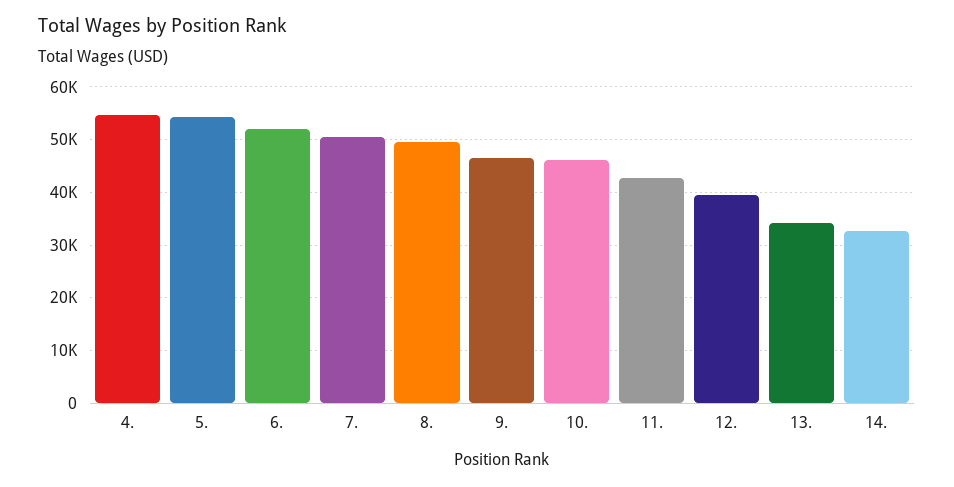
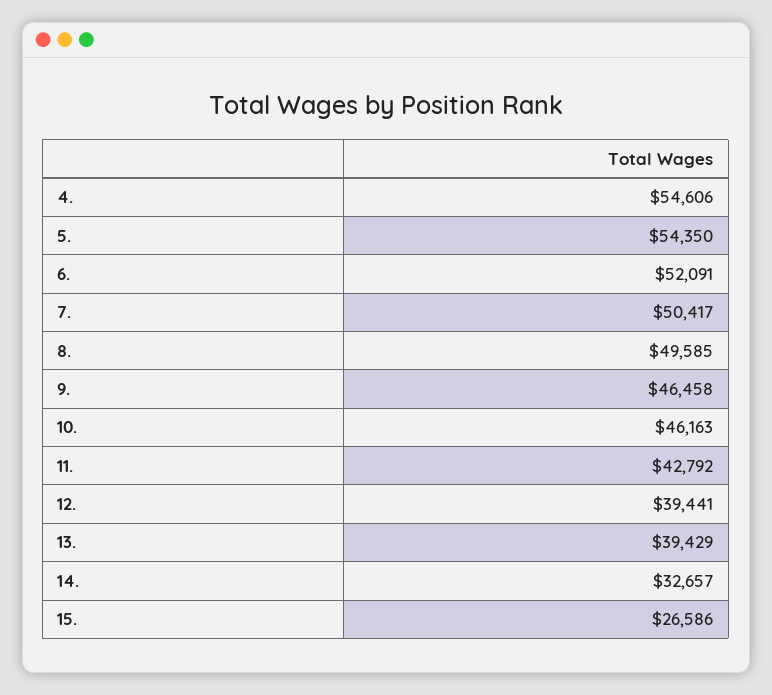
  {
    "4.": 54606,
    "5.": 54350,
    "6.": 52091,
    "7.": 50417,
    "8.": 49585,
    "9.": 46458,
    "10.": 46163,
    "11.": 42792,
    "12.": 39441,
-   "13.": 34000,
+   "13.": 39429,
-   "14.": 32657
+   "14.": 32657,
+   "15.": 26586
  }

